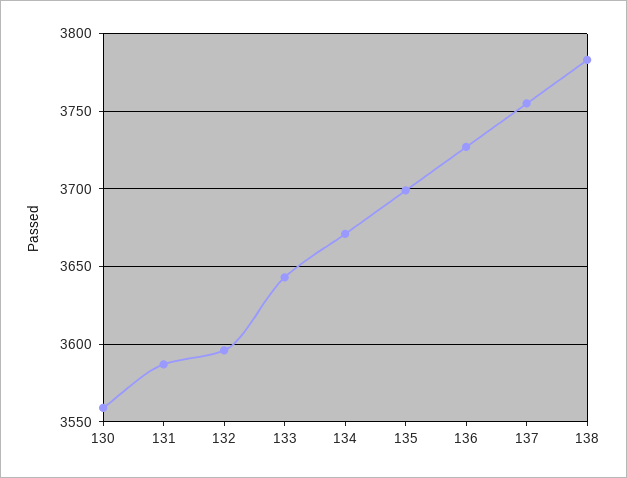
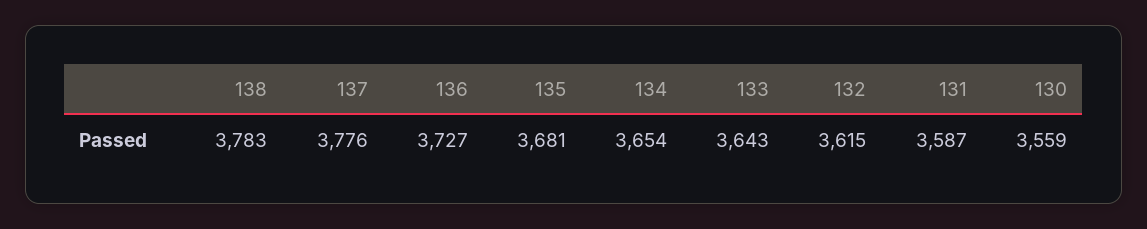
  {
    "130": 3559,
    "131": 3587,
-   "132": 3595,
+   "132": 3615,
    "133": 3643,
-   "134": 3670,
+   "134": 3654,
-   "135": 3700,
+   "135": 3681,
    "136": 3727,
-   "137": 3755,
+   "137": 3776,
    "138": 3783
  }

